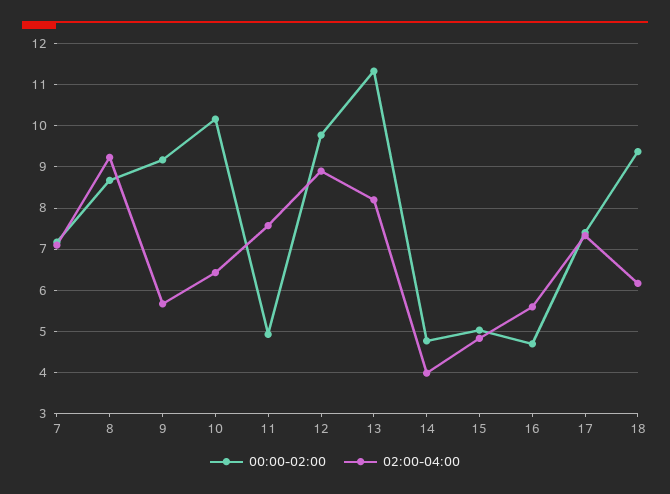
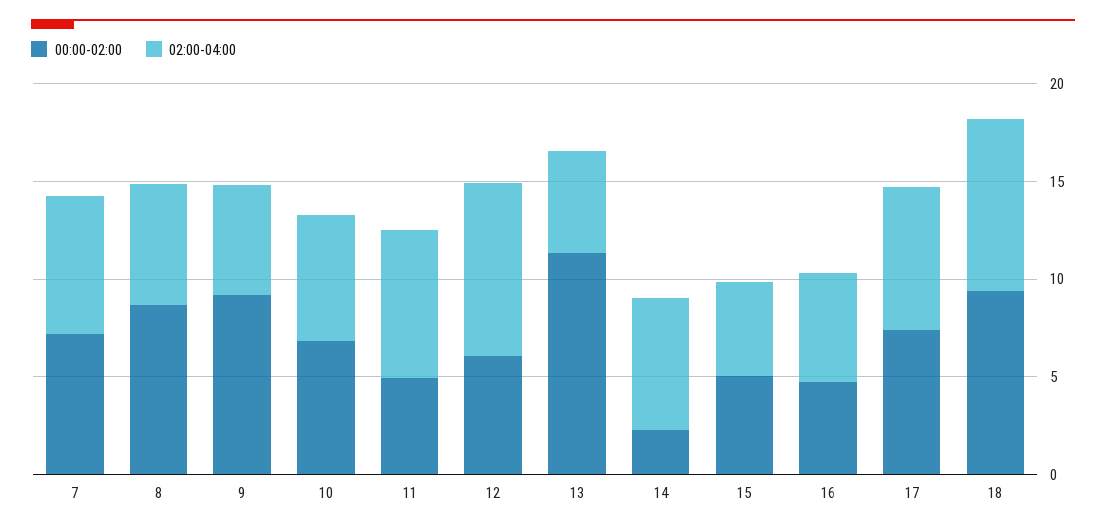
  {
    "00:00-02:00": {
      "7": 7.2,
      "8": 8.6,
      "9": 9.2,
-     "10": 10.2,
+     "10": 7,
      "11": 5,
-     "12": 9.8,
+     "12": 6,
      "13": 11.4,
-     "14": 4.8,
+     "14": 2,
      "15": 5,
      "16": 4.8,
      "17": 7.4,
      "18": 9.4
    },
    "02:00-04:00": {
      "7": 7.2,
-     "8": 9.2,
+     "8": 6,
      "9": 5.6,
      "10": 6.4,
      "11": 7.6,
      "12": 9,
-     "13": 8.2,
+     "13": 5,
-     "14": 4,
+     "14": 7,
      "15": 4.8,
      "16": 5.6,
      "17": 7.4,
-     "18": 6.2
+     "18": 9
    }
  }

